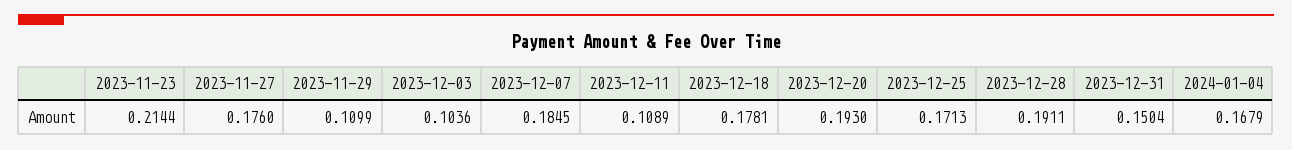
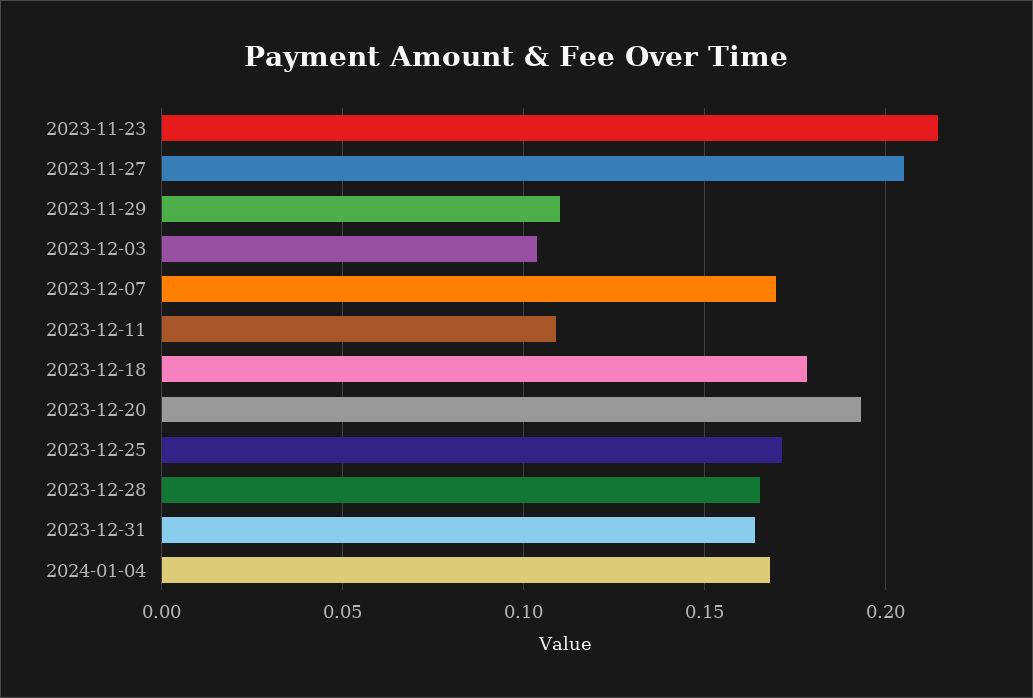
  {
    "2023-11-23": 0.2144,
-   "2023-11-27": 0.176,
+   "2023-11-27": 0.205,
    "2023-11-29": 0.1099,
    "2023-12-03": 0.1036,
-   "2023-12-07": 0.1845,
+   "2023-12-07": 0.17,
    "2023-12-11": 0.1089,
    "2023-12-18": 0.1781,
    "2023-12-20": 0.193,
    "2023-12-25": 0.1713,
-   "2023-12-28": 0.1911,
+   "2023-12-28": 0.165,
-   "2023-12-31": 0.1504,
+   "2023-12-31": 0.165,
    "2024-01-04": 0.1679
  }

